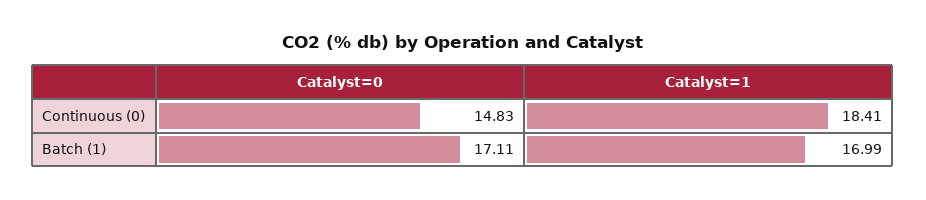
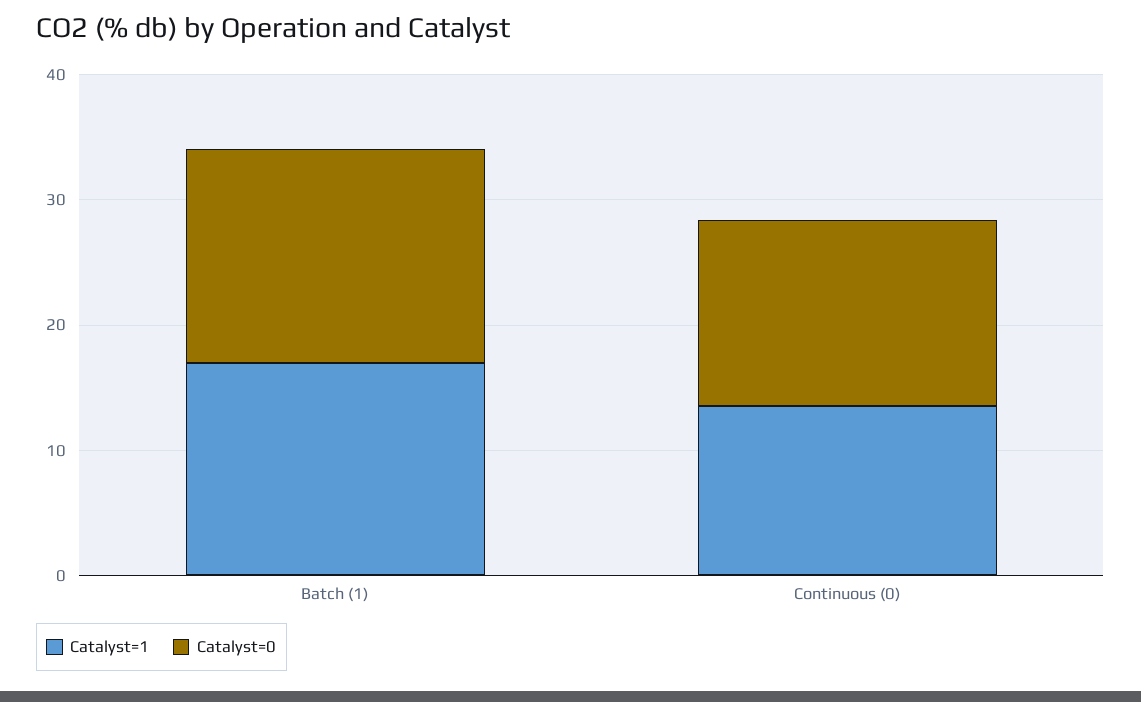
  {
    "Catalyst=0": {
      "Continuous (0)": 14.83,
      "Batch (1)": 17.11
    },
    "Catalyst=1": {
-     "Continuous (0)": 18.41,
+     "Continuous (0)": 14,
      "Batch (1)": 16.99
    }
  }

